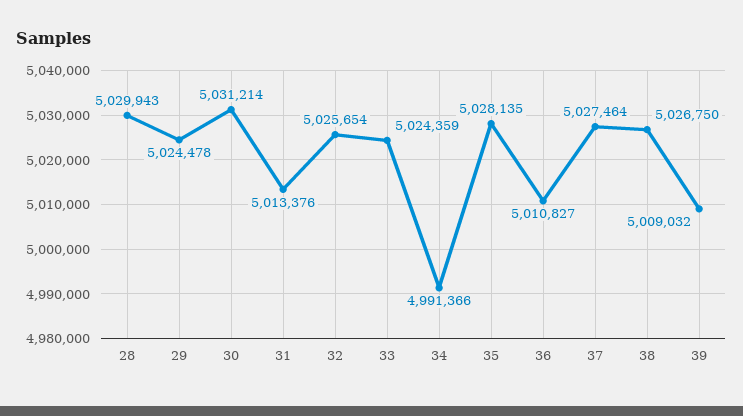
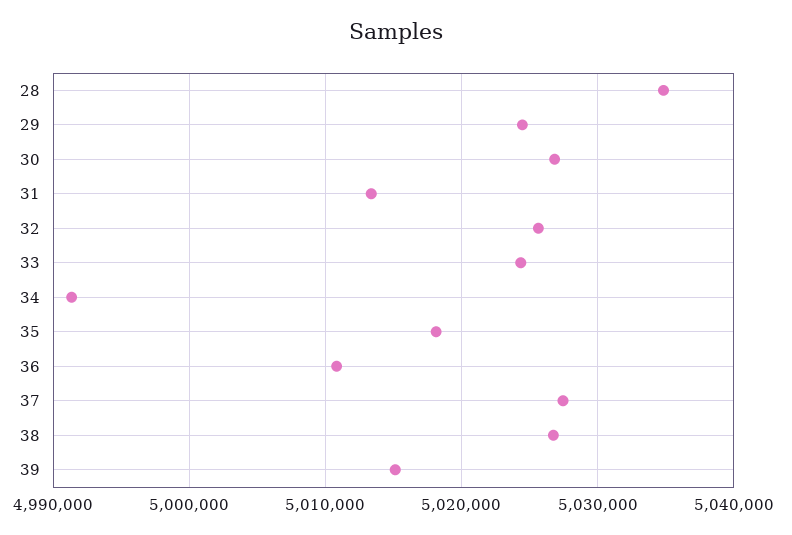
  {
-   "28": 5029943,
+   "28": 5035000,
    "29": 5024478,
-   "30": 5031214,
+   "30": 5027000,
    "31": 5013376,
    "32": 5025654,
    "33": 5024359,
    "34": 4991366,
-   "35": 5028135,
+   "35": 5018000,
    "36": 5010827,
    "37": 5027464,
    "38": 5026750,
-   "39": 5009032
+   "39": 5015000
  }

